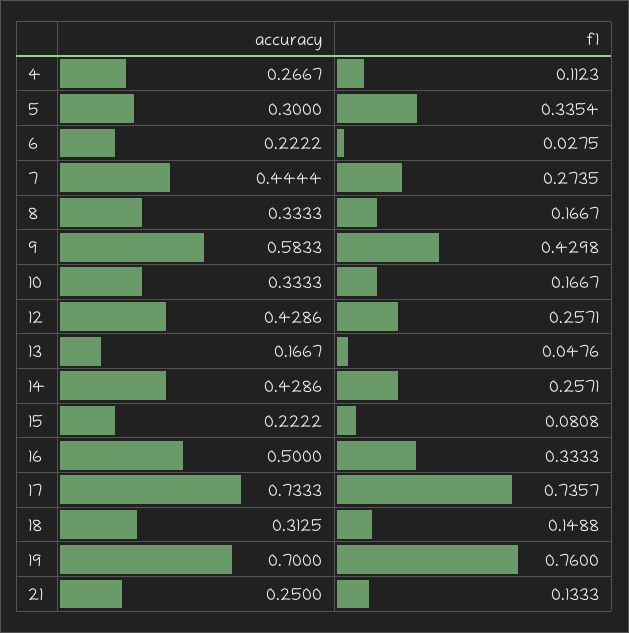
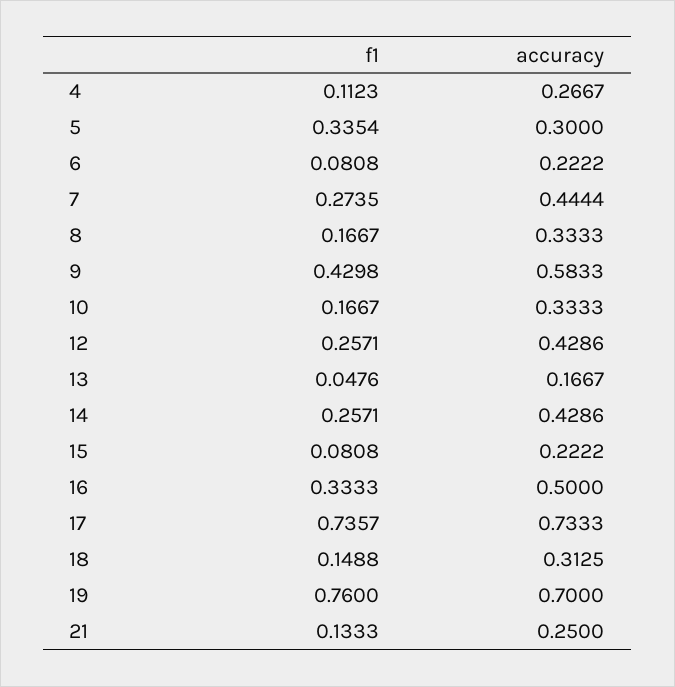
  {
    "accuracy": {
      "4": 0.2667,
      "5": 0.3,
      "6": 0.2222,
      "7": 0.4444,
      "8": 0.3333,
      "9": 0.5833,
      "10": 0.3333,
      "12": 0.4286,
      "13": 0.1667,
      "14": 0.4286,
      "15": 0.2222,
      "16": 0.5,
      "17": 0.7333,
      "18": 0.3125,
      "19": 0.7,
      "21": 0.25
    },
    "f1": {
      "4": 0.1123,
      "5": 0.3354,
-     "6": 0.0275,
+     "6": 0.0808,
      "7": 0.2735,
      "8": 0.1667,
      "9": 0.4298,
      "10": 0.1667,
      "12": 0.2571,
      "13": 0.0476,
      "14": 0.2571,
      "15": 0.0808,
      "16": 0.3333,
      "17": 0.7357,
      "18": 0.1488,
      "19": 0.76,
      "21": 0.1333
    }
  }

